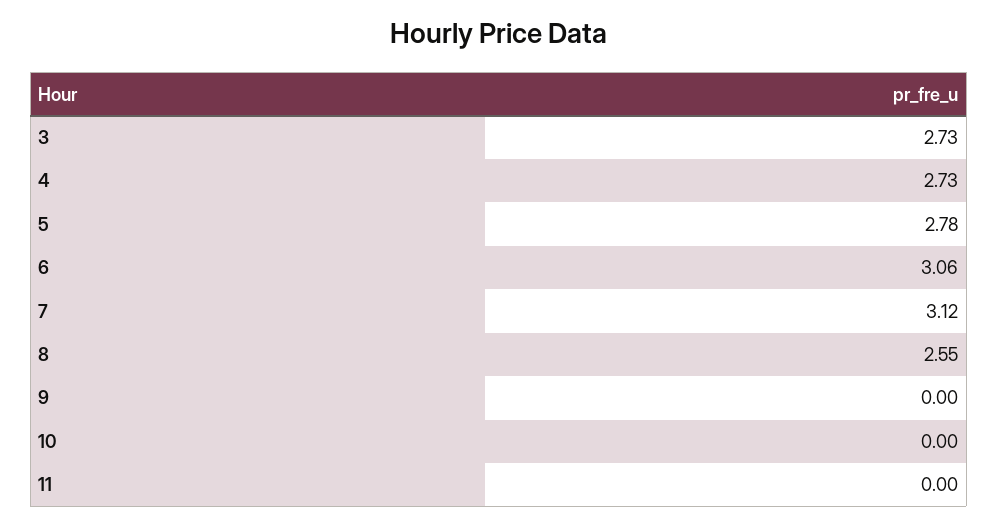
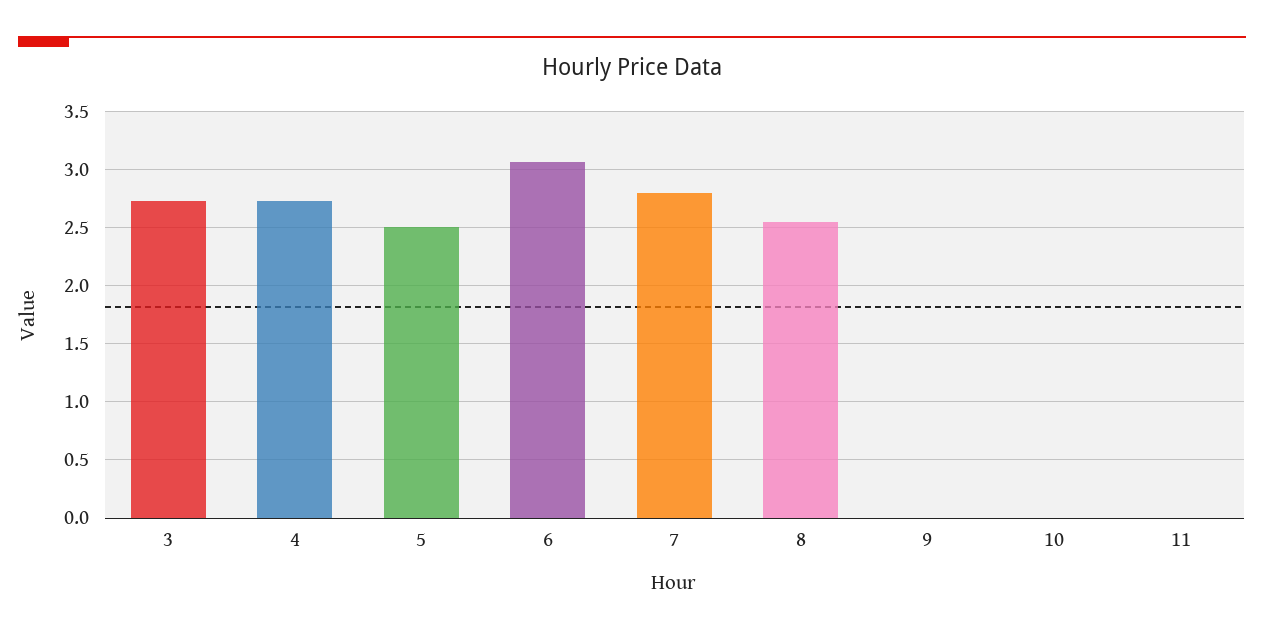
  {
    "3": 2.73,
    "4": 2.73,
-   "5": 2.78,
+   "5": 2.5,
    "6": 3.06,
-   "7": 3.12,
+   "7": 2.8,
    "8": 2.55,
    "9": 0,
    "10": 0,
    "11": 0
  }

